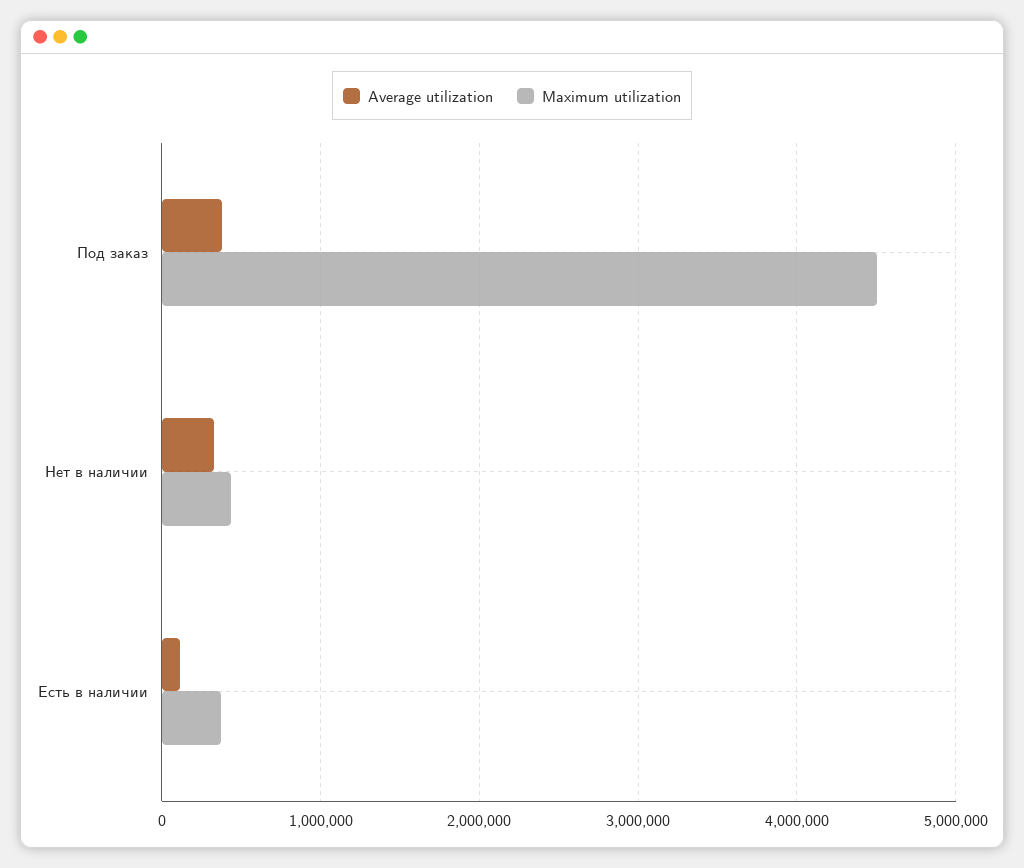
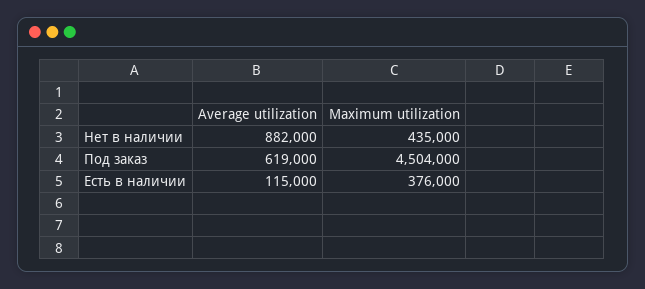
  {
    "Average utilization": {
-     "Под заказ": 400000,
+     "Под заказ": 619000,
-     "Нет в наличии": 300000,
+     "Нет в наличии": 882000,
      "Есть в наличии": 115000
    },
    "Maximum utilization": {
      "Под заказ": 4504000,
      "Нет в наличии": 435000,
      "Есть в наличии": 376000
    }
  }

